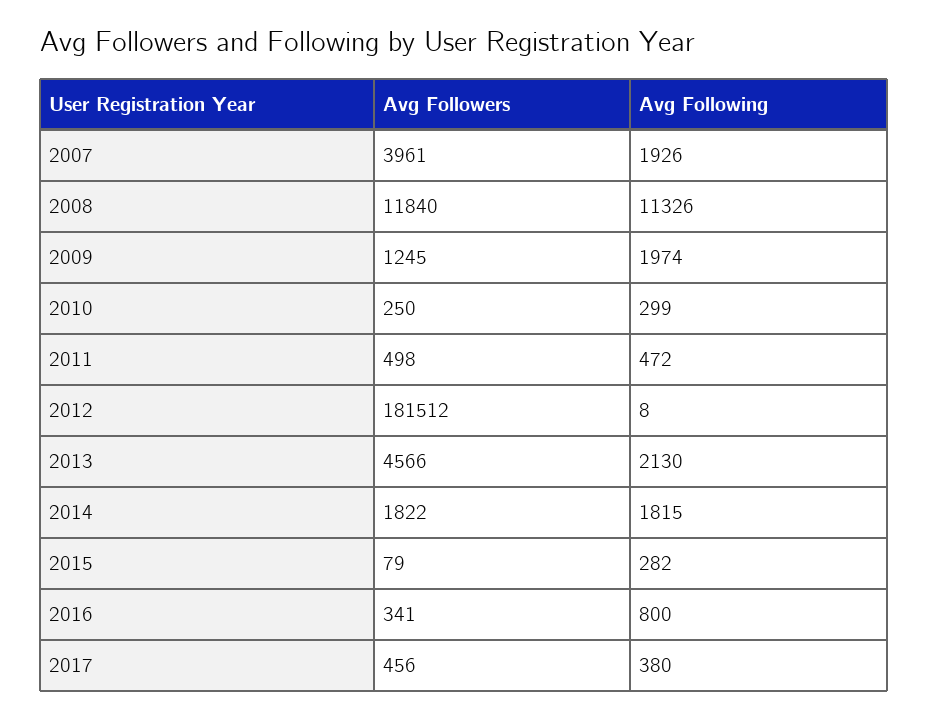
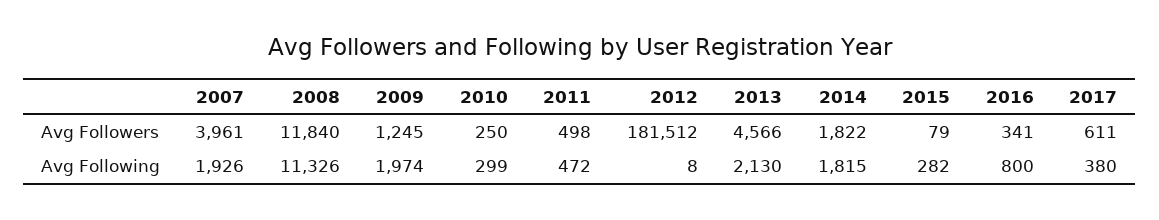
  {
    "Avg Followers": {
      "2007": 3961,
      "2008": 11840,
      "2009": 1245,
      "2010": 250,
      "2011": 498,
      "2012": 181512,
      "2013": 4566,
      "2014": 1822,
      "2015": 79,
      "2016": 341,
-     "2017": 456
+     "2017": 611
    },
    "Avg Following": {
      "2007": 1926,
      "2008": 11326,
      "2009": 1974,
      "2010": 299,
      "2011": 472,
      "2012": 8,
      "2013": 2130,
      "2014": 1815,
      "2015": 282,
      "2016": 800,
      "2017": 380
    }
  }

